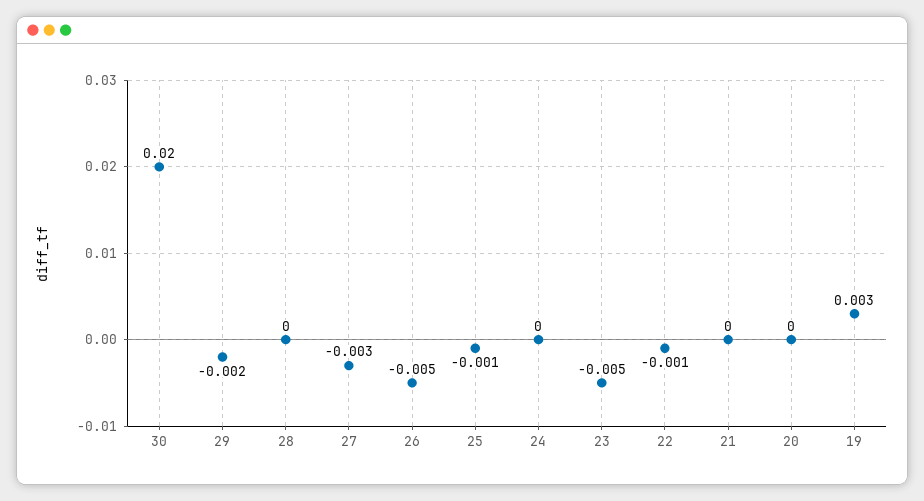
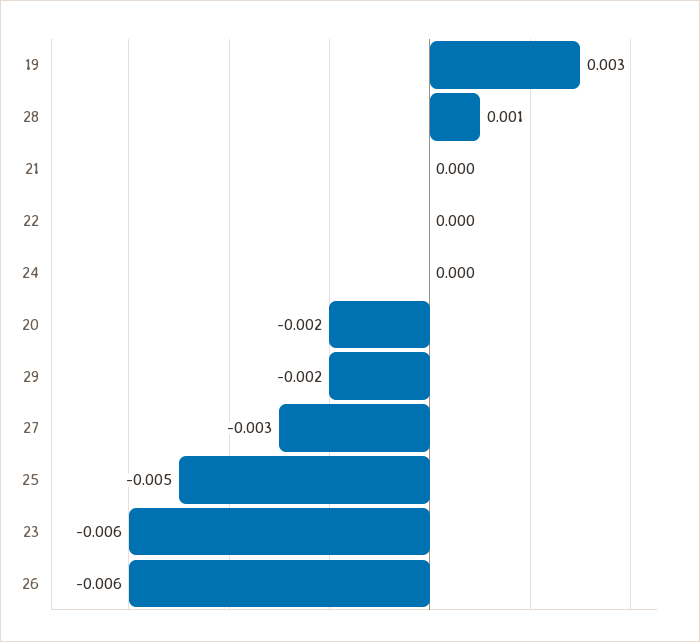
  {
-   "30": 0.02,
    "29": -0.002,
-   "28": 0,
+   "28": 0.001,
    "27": -0.003,
-   "26": -0.005,
+   "26": -0.006,
-   "25": -0.001,
+   "25": -0.005,
    "24": 0,
-   "23": -0.005,
+   "23": -0.006,
-   "22": -0.001,
+   "22": 0,
    "21": 0,
-   "20": 0,
+   "20": -0.002,
    "19": 0.003
  }

